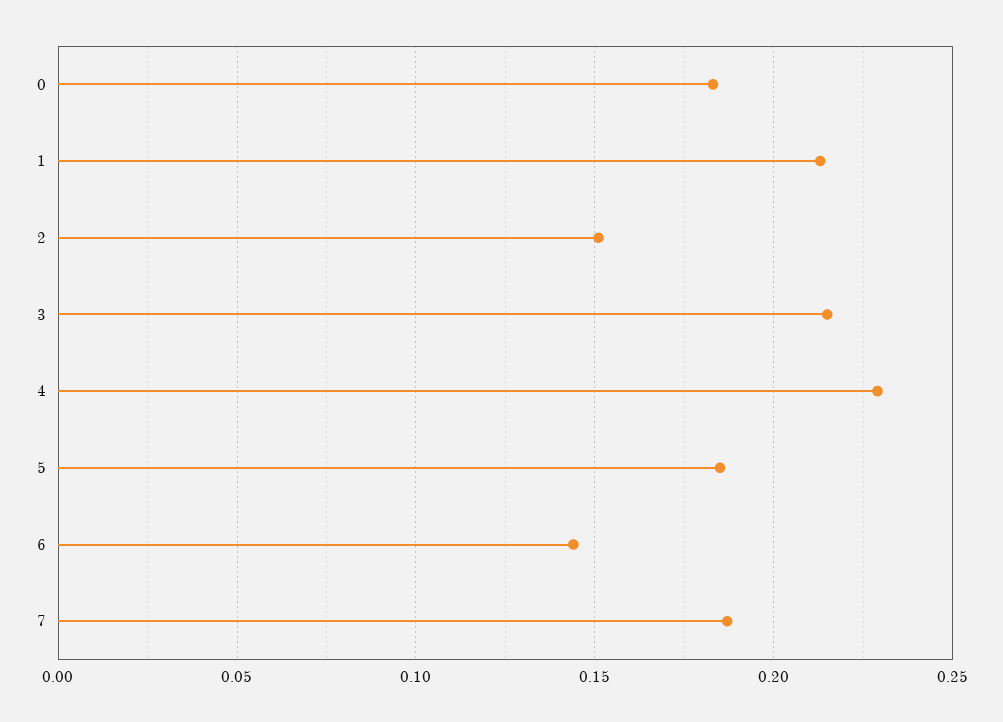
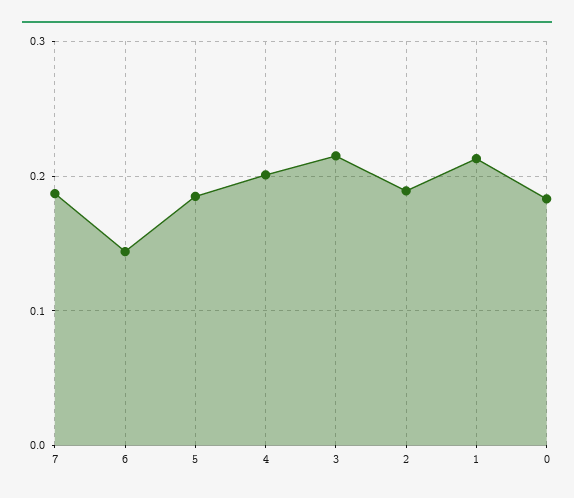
  {
    "0": 0.185,
    "1": 0.215,
-   "2": 0.15,
+   "2": 0.19,
    "3": 0.215,
-   "4": 0.23,
+   "4": 0.2,
    "5": 0.185,
    "6": 0.145,
    "7": 0.185
  }

